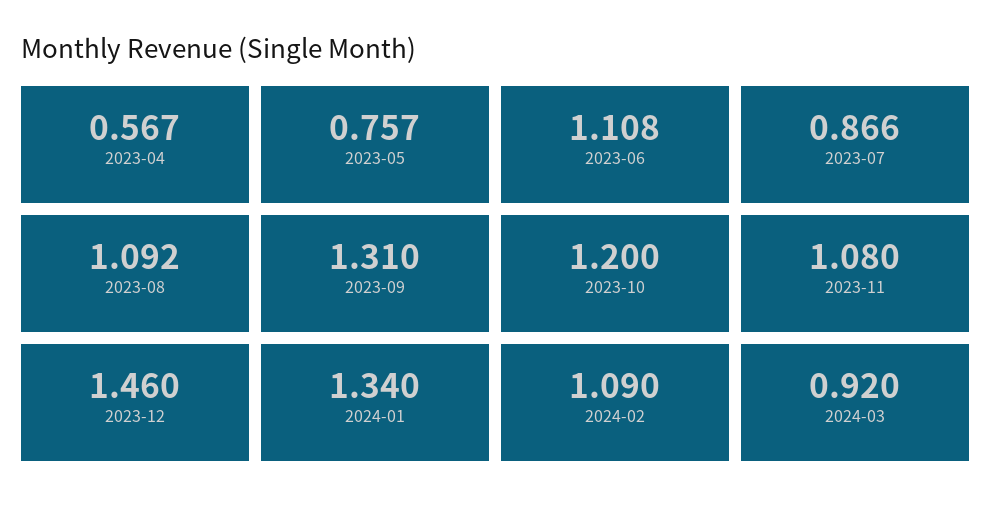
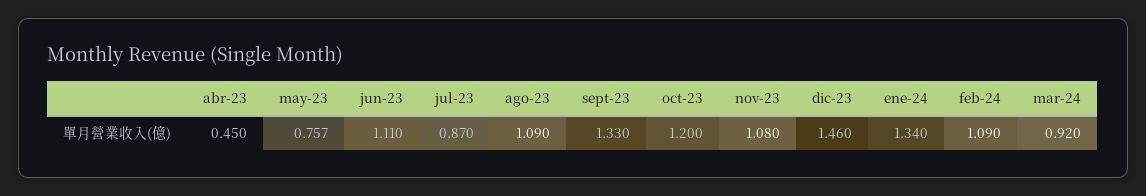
  {
-   "2023-04": 0.567,
+   "2023-04": 0.45,
    "2023-05": 0.757,
-   "2023-06": 1.108,
+   "2023-06": 1.11,
-   "2023-07": 0.866,
+   "2023-07": 0.87,
-   "2023-08": 1.092,
+   "2023-08": 1.09,
-   "2023-09": 1.31,
+   "2023-09": 1.33,
    "2023-10": 1.2,
    "2023-11": 1.08,
    "2023-12": 1.46,
    "2024-01": 1.34,
    "2024-02": 1.09,
    "2024-03": 0.92
  }

